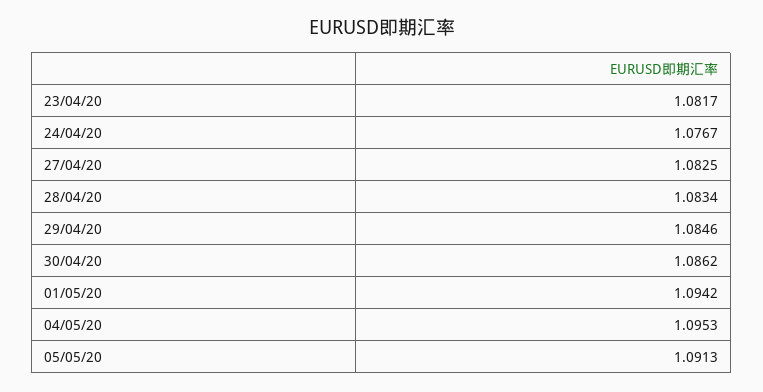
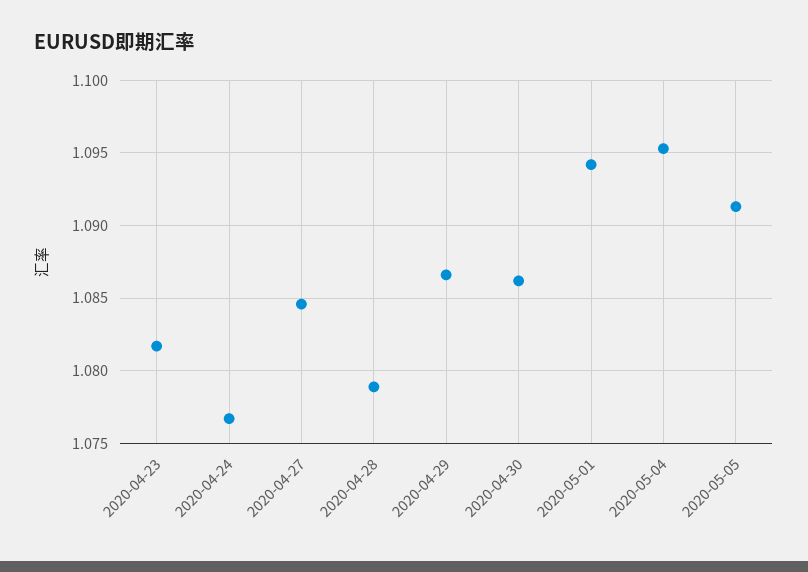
  {
    "23/04/20": 1.0817,
    "24/04/20": 1.0767,
-   "27/04/20": 1.0825,
+   "27/04/20": 1.0845,
-   "28/04/20": 1.0834,
+   "28/04/20": 1.079,
-   "29/04/20": 1.0846,
+   "29/04/20": 1.0865,
    "30/04/20": 1.0862,
    "01/05/20": 1.0942,
    "04/05/20": 1.0953,
    "05/05/20": 1.0913
  }

